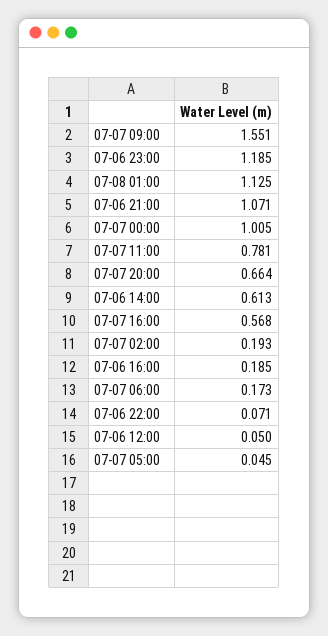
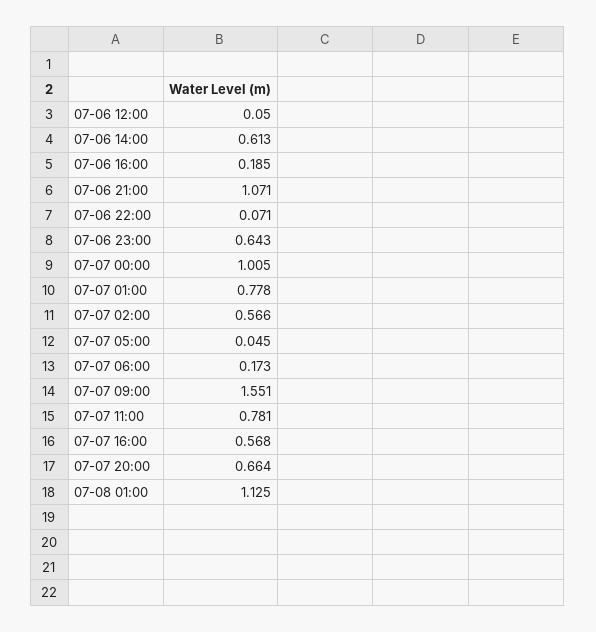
  {
    "07-07 09:00": 1.551,
-   "07-06 23:00": 1.185,
+   "07-06 23:00": 0.643,
    "07-08 01:00": 1.125,
    "07-06 21:00": 1.071,
    "07-07 00:00": 1.005,
    "07-07 11:00": 0.781,
    "07-07 20:00": 0.664,
    "07-06 14:00": 0.613,
    "07-07 16:00": 0.568,
-   "07-07 02:00": 0.193,
+   "07-07 02:00": 0.566,
    "07-06 16:00": 0.185,
    "07-07 06:00": 0.173,
    "07-06 22:00": 0.071,
    "07-06 12:00": 0.05,
-   "07-07 05:00": 0.045
+   "07-07 05:00": 0.045,
+   "07-07 01:00": 0.778
  }

